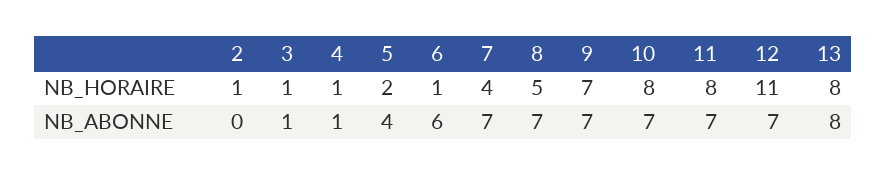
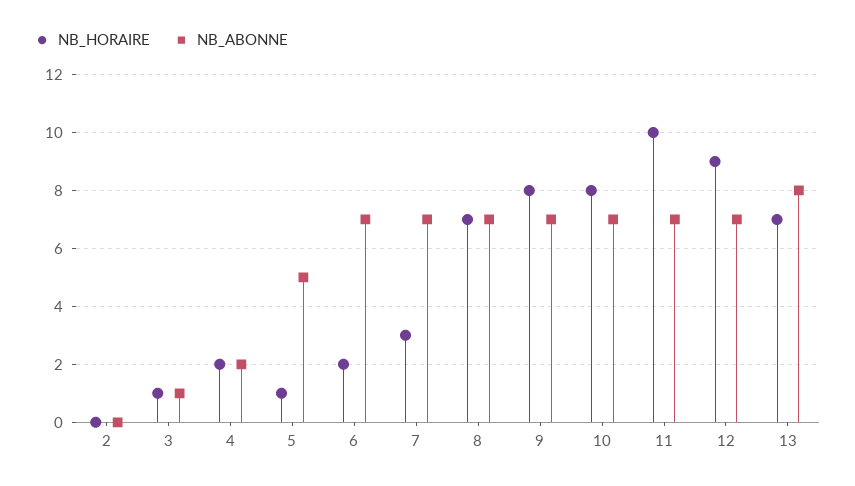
  {
    "NB_HORAIRE": {
-     "2": 1,
+     "2": 0,
      "3": 1,
-     "4": 1,
+     "4": 2,
-     "5": 2,
+     "5": 1,
-     "6": 1,
+     "6": 2,
-     "7": 4,
+     "7": 3,
-     "8": 5,
+     "8": 7,
-     "9": 7,
+     "9": 8,
      "10": 8,
-     "11": 8,
+     "11": 10,
-     "12": 11,
+     "12": 9,
-     "13": 8
+     "13": 7
    },
    "NB_ABONNE": {
      "2": 0,
      "3": 1,
-     "4": 1,
+     "4": 2,
-     "5": 4,
+     "5": 5,
-     "6": 6,
+     "6": 7,
      "7": 7,
      "8": 7,
      "9": 7,
      "10": 7,
      "11": 7,
      "12": 7,
      "13": 8
    }
  }

